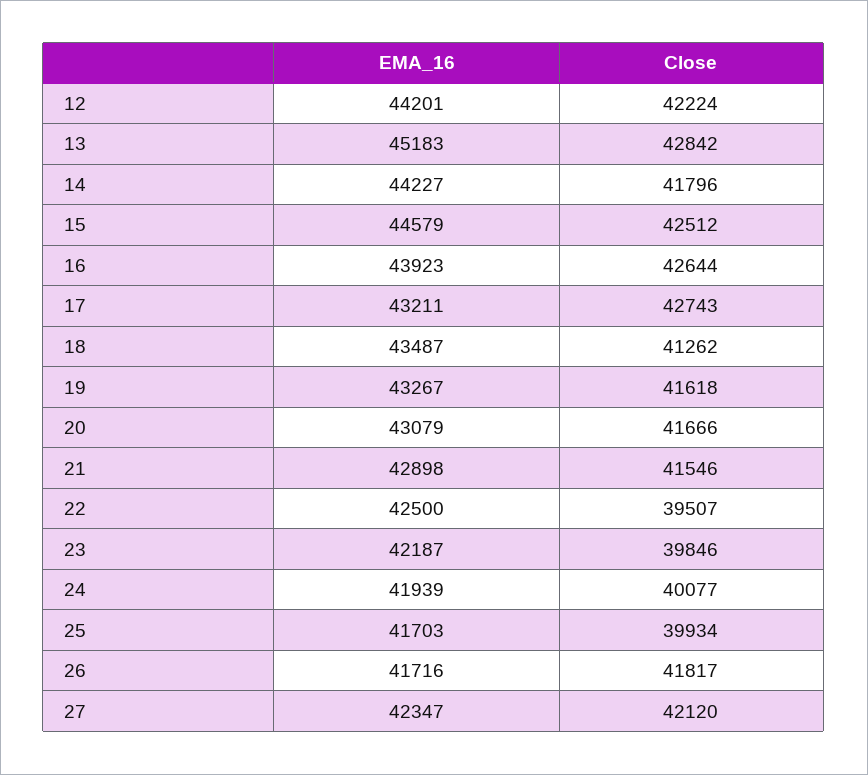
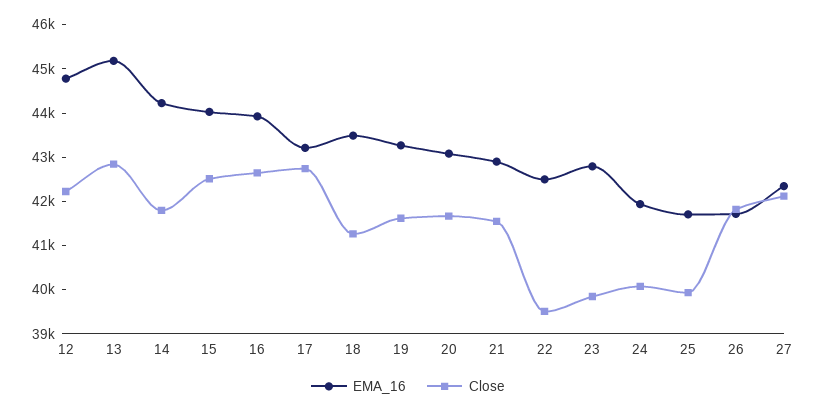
  {
    "EMA_16": {
-     "12": 44201,
+     "12": 44800,
      "13": 45183,
      "14": 44227,
-     "15": 44579,
+     "15": 44000,
      "16": 43923,
      "17": 43211,
      "18": 43487,
      "19": 43267,
      "20": 43079,
      "21": 42898,
      "22": 42500,
-     "23": 42187,
+     "23": 42800,
      "24": 41939,
      "25": 41703,
      "26": 41716,
      "27": 42347
    },
    "Close": {
      "12": 42224,
      "13": 42842,
      "14": 41796,
      "15": 42512,
      "16": 42644,
      "17": 42743,
      "18": 41262,
      "19": 41618,
      "20": 41666,
      "21": 41546,
      "22": 39507,
      "23": 39846,
      "24": 40077,
      "25": 39934,
      "26": 41817,
      "27": 42120
    }
  }

